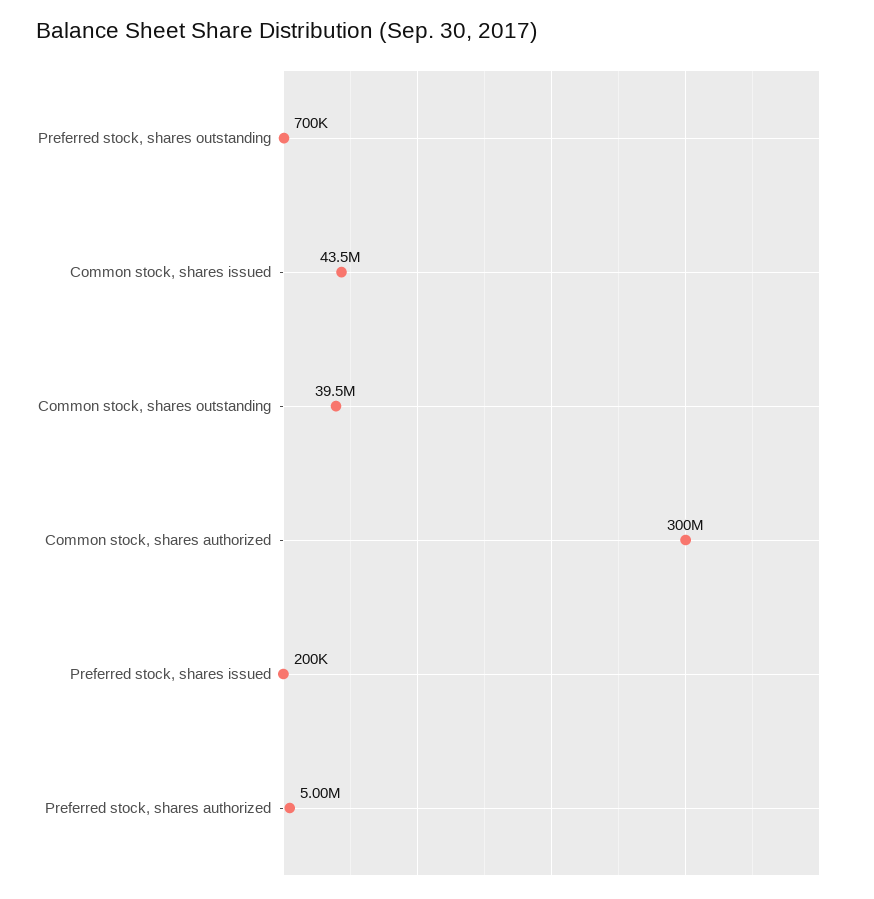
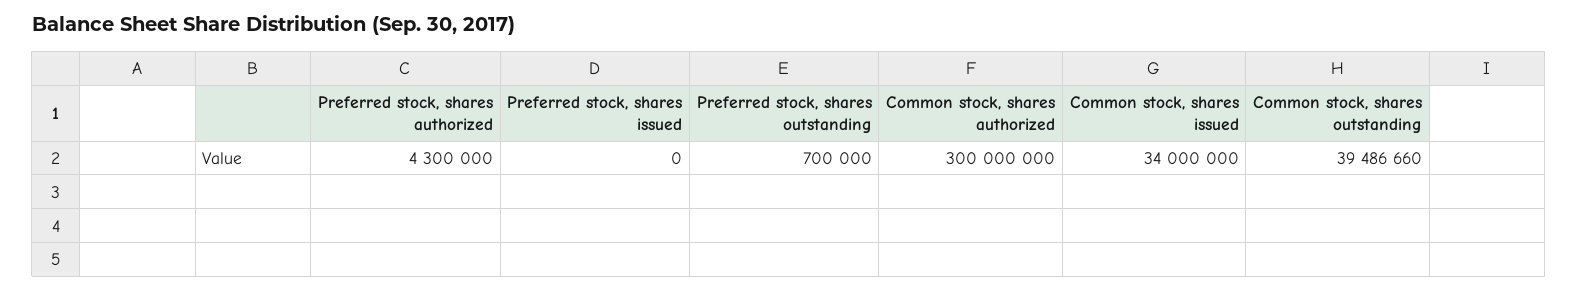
  {
    "Preferred stock, shares outstanding": 700000,
-   "Common stock, shares issued": 43500000,
+   "Common stock, shares issued": 34000000,
    "Common stock, shares outstanding": 39486660,
    "Common stock, shares authorized": 300000000,
-   "Preferred stock, shares issued": 200000,
+   "Preferred stock, shares issued": 0,
-   "Preferred stock, shares authorized": 5000000
+   "Preferred stock, shares authorized": 4300000
  }

